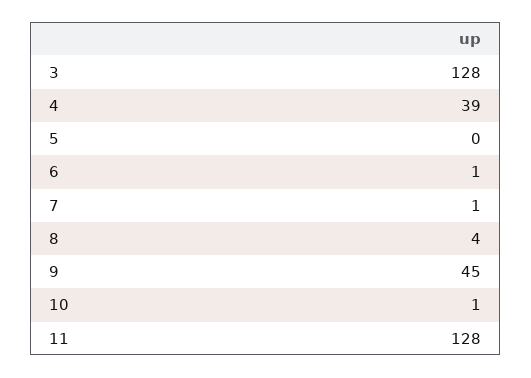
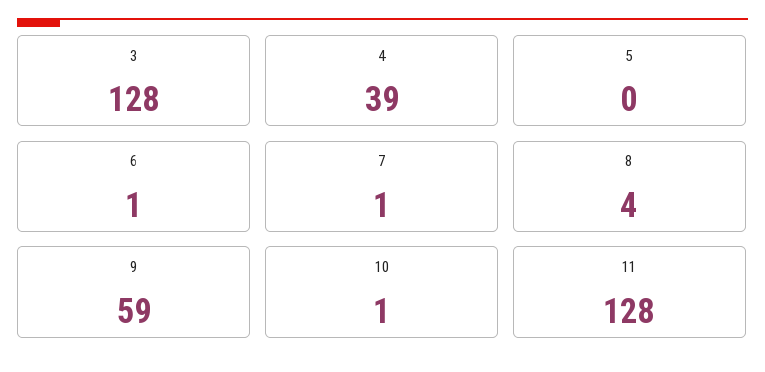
  {
    "3": 128,
    "4": 39,
    "5": 0,
    "6": 1,
    "7": 1,
    "8": 4,
-   "9": 45,
+   "9": 59,
    "10": 1,
    "11": 128
  }

